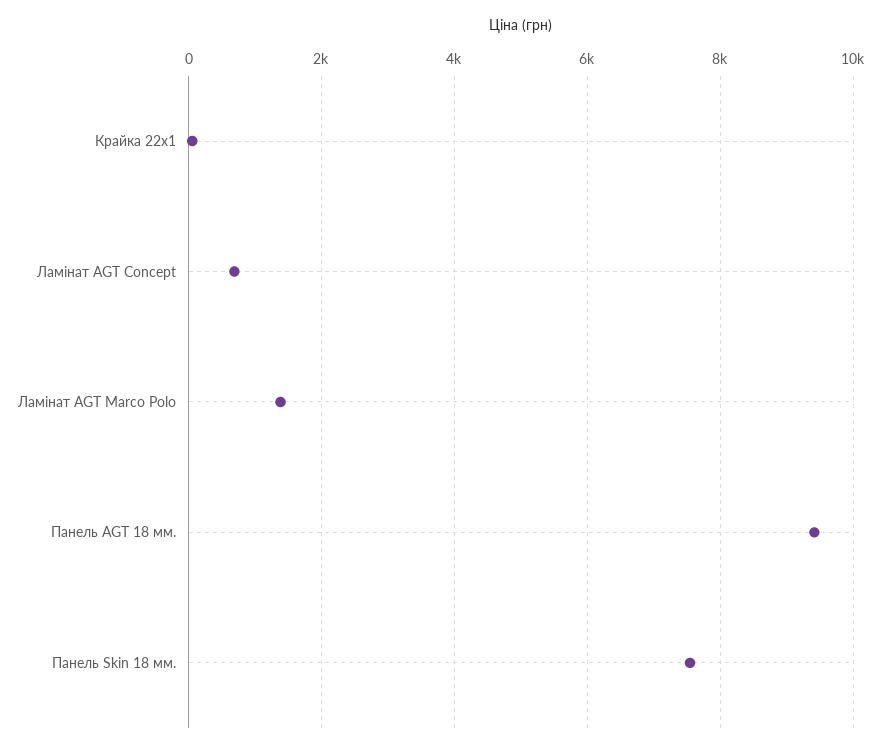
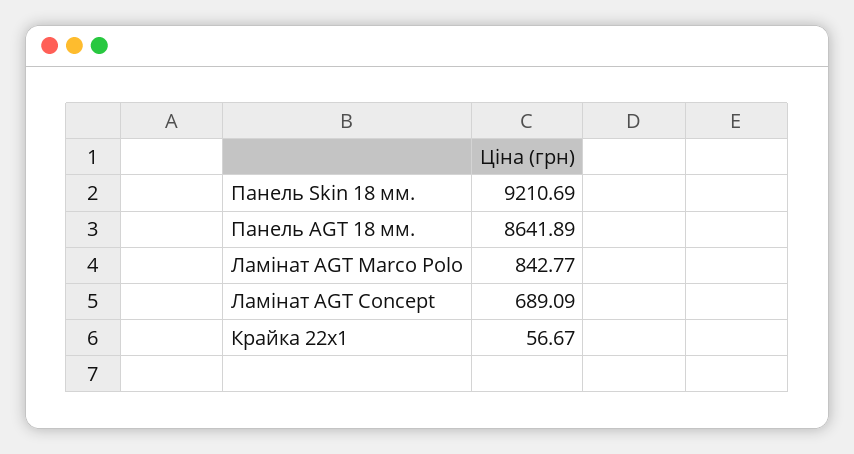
  {
    "Крайка 22x1": 56.67,
    "Ламінат AGT Concept": 689.09,
-   "Ламінат AGT Marco Polo": 1400,
+   "Ламінат AGT Marco Polo": 842.77,
-   "Панель AGT 18 мм.": 9400,
+   "Панель AGT 18 мм.": 8641.89,
-   "Панель Skin 18 мм.": 7600
+   "Панель Skin 18 мм.": 9210.69
  }

